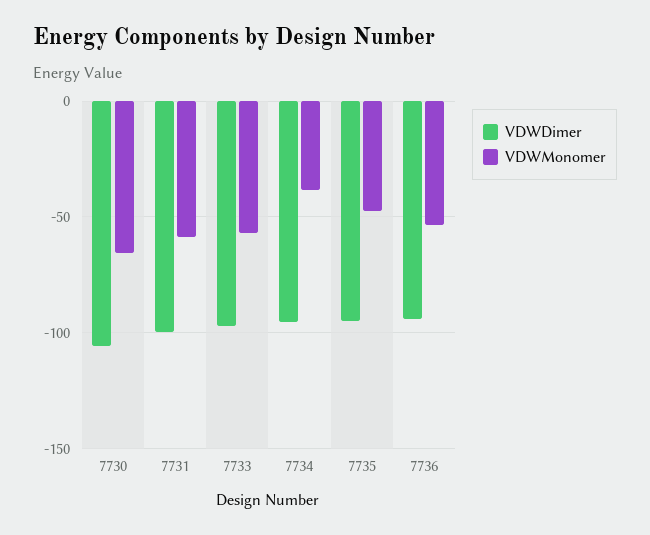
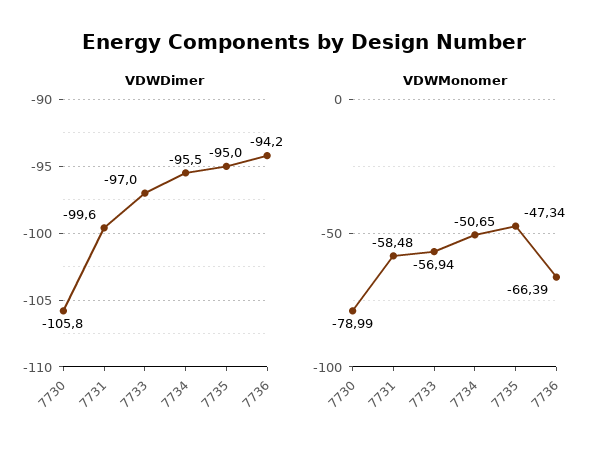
  {
    "VDWDimer": {
      "7730": -105.8,
      "7731": -99.6,
      "7733": -97,
      "7734": -95.5,
      "7735": -95,
      "7736": -94.2
    },
    "VDWMonomer": {
-     "7730": -65,
+     "7730": -78.99,
      "7731": -58.48,
      "7733": -56.94,
-     "7734": -40,
+     "7734": -50.65,
      "7735": -47.34,
-     "7736": -55
+     "7736": -66.39
    }
  }

